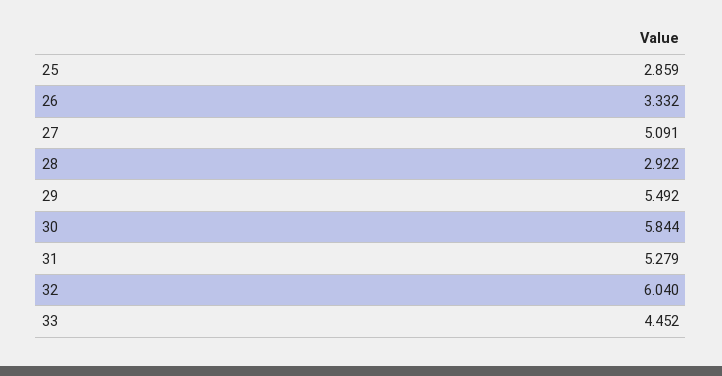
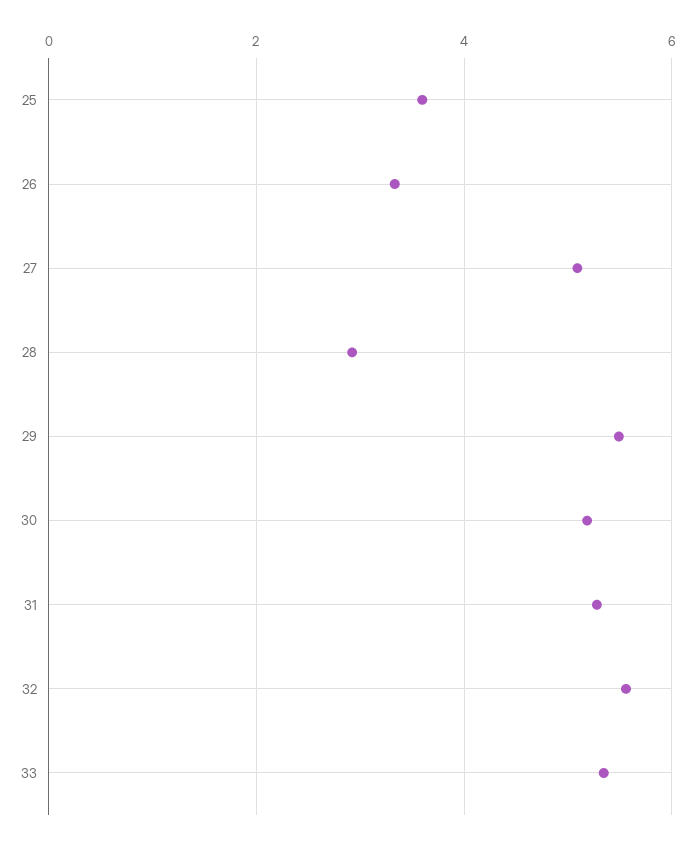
  {
-   "25": 2.859,
+   "25": 3.6,
    "26": 3.332,
    "27": 5.091,
    "28": 2.922,
    "29": 5.492,
-   "30": 5.844,
+   "30": 5.2,
    "31": 5.279,
-   "32": 6.04,
+   "32": 5.6,
-   "33": 4.452
+   "33": 5.4
  }

